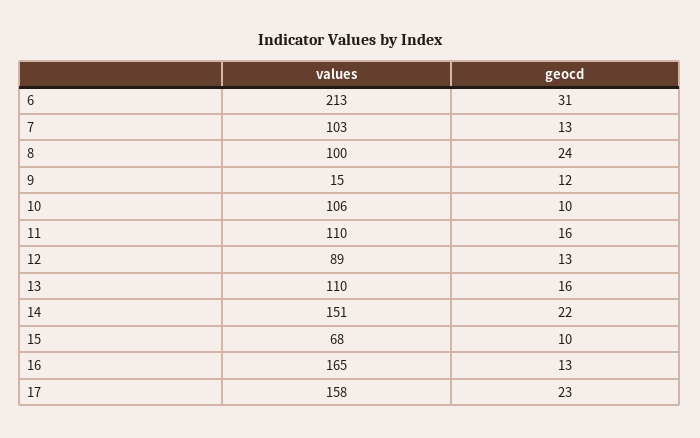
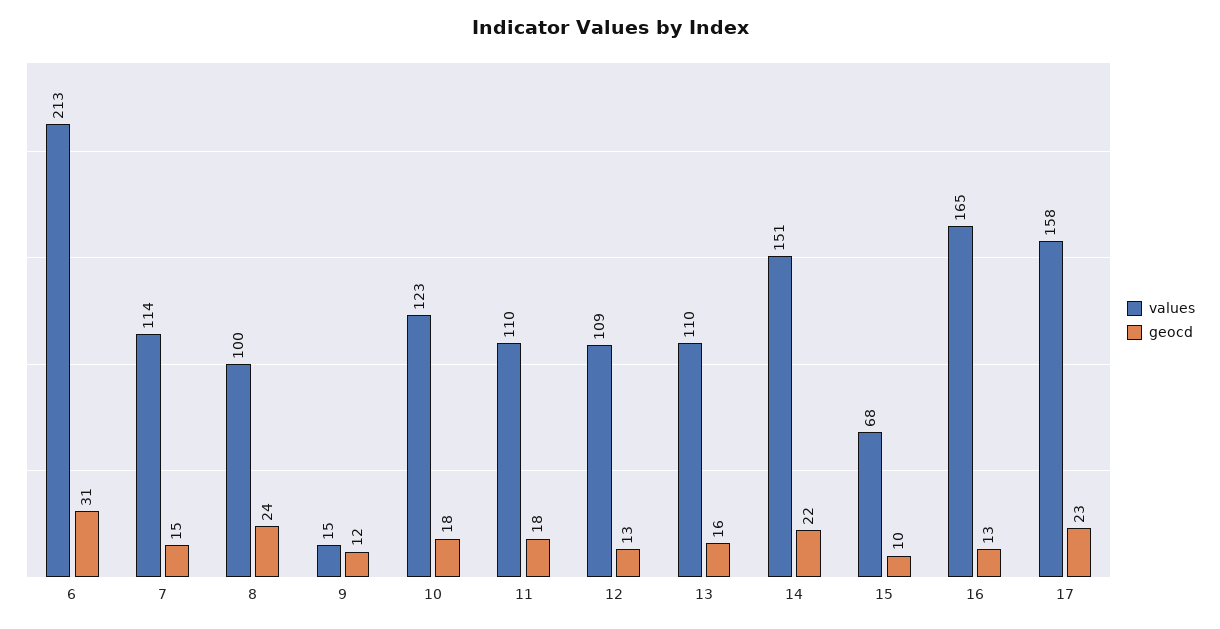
  {
    "values": {
      "6": 213,
-     "7": 103,
+     "7": 114,
      "8": 100,
      "9": 15,
-     "10": 106,
+     "10": 123,
      "11": 110,
-     "12": 89,
+     "12": 109,
      "13": 110,
      "14": 151,
      "15": 68,
      "16": 165,
      "17": 158
    },
    "geocd": {
      "6": 31,
-     "7": 13,
+     "7": 15,
      "8": 24,
      "9": 12,
-     "10": 10,
+     "10": 18,
-     "11": 16,
+     "11": 18,
      "12": 13,
      "13": 16,
      "14": 22,
      "15": 10,
      "16": 13,
      "17": 23
    }
  }

